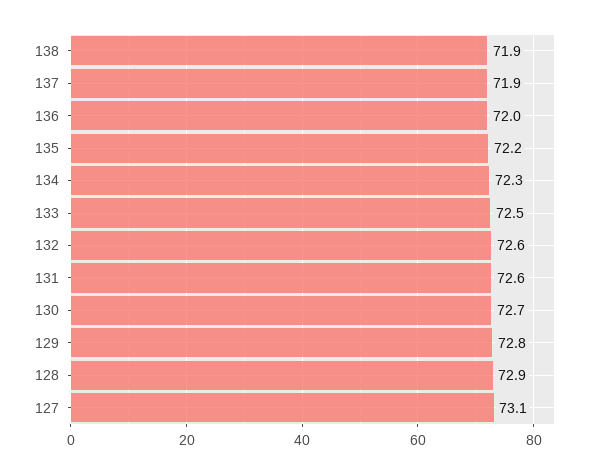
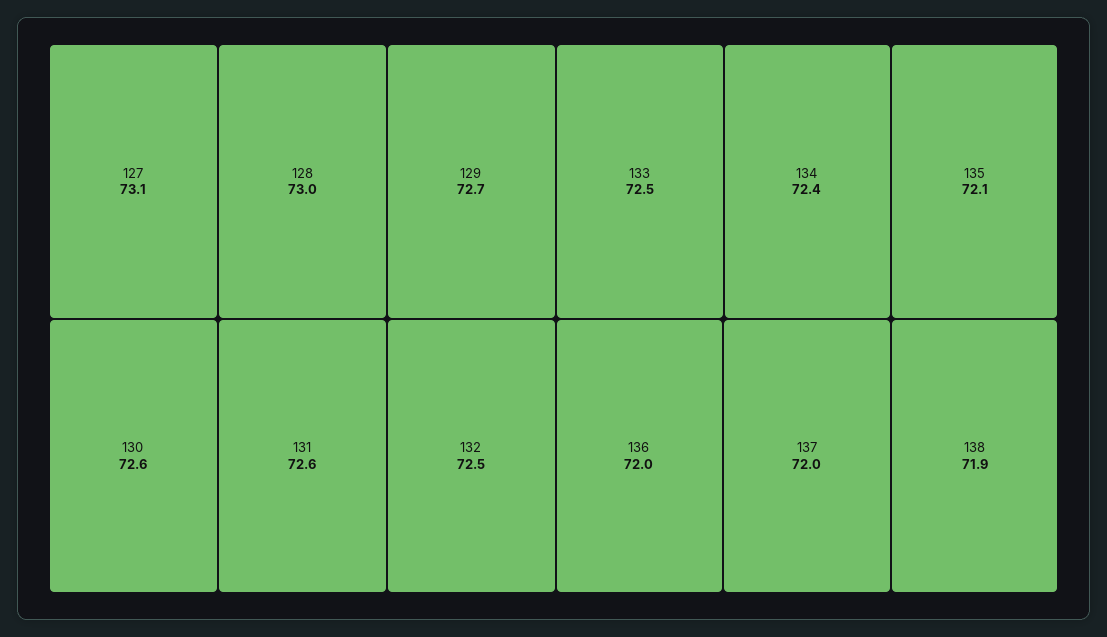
  {
    "138": 71.9,
-   "137": 71.9,
+   "137": 72,
    "136": 72,
-   "135": 72.2,
+   "135": 72.1,
-   "134": 72.3,
+   "134": 72.4,
    "133": 72.5,
-   "132": 72.6,
+   "132": 72.5,
    "131": 72.6,
-   "130": 72.7,
+   "130": 72.6,
-   "129": 72.8,
+   "129": 72.7,
-   "128": 72.9,
+   "128": 73,
    "127": 73.1
  }

